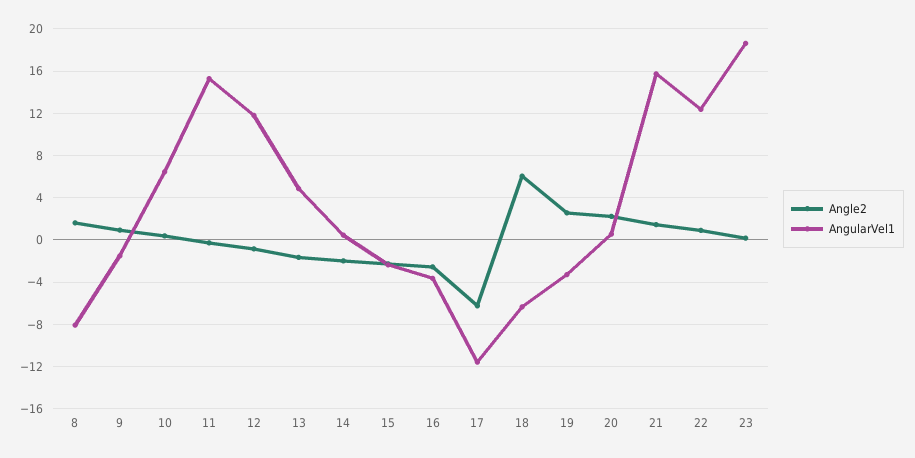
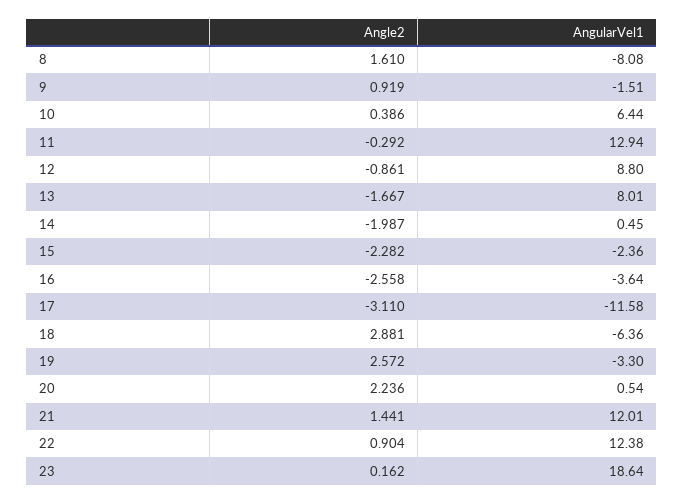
  {
    "Angle2": {
      "8": 1.61,
      "9": 0.919,
      "10": 0.386,
      "11": -0.292,
      "12": -0.861,
      "13": -1.667,
      "14": -1.987,
      "15": -2.282,
      "16": -2.558,
-     "17": -6,
+     "17": -3.11,
-     "18": 6,
+     "18": 2.881,
      "19": 2.572,
      "20": 2.236,
      "21": 1.441,
      "22": 0.904,
      "23": 0.162
    },
    "AngularVel1": {
      "8": -8.08,
      "9": -1.51,
      "10": 6.44,
-     "11": 15,
+     "11": 12.94,
-     "12": 12,
+     "12": 8.8,
-     "13": 5,
+     "13": 8.01,
      "14": 0.45,
      "15": -2.36,
      "16": -3.64,
      "17": -11.58,
      "18": -6.36,
      "19": -3.3,
      "20": 0.54,
-     "21": 16,
+     "21": 12.01,
      "22": 12.38,
      "23": 18.64
    }
  }

